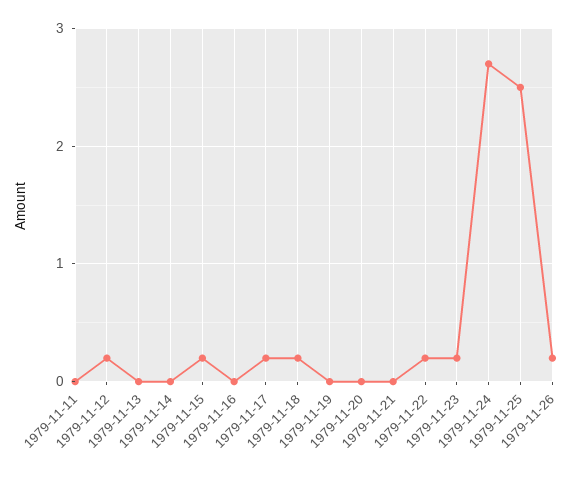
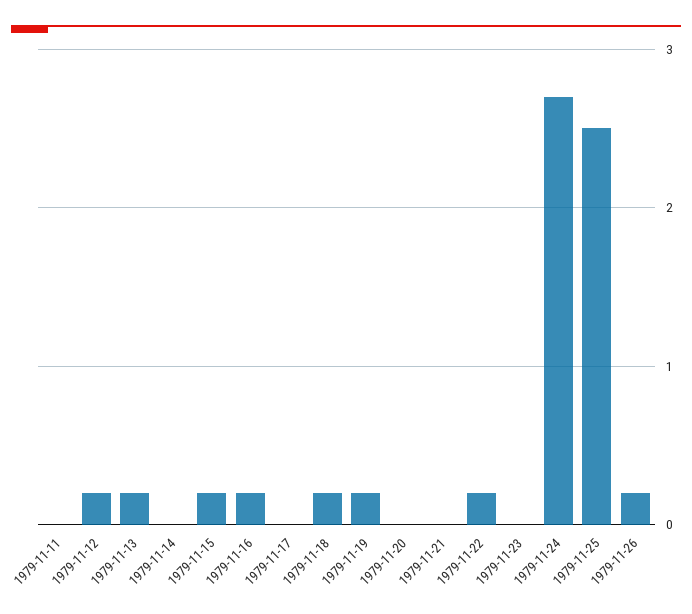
  {
    "1979-11-11": 0,
    "1979-11-12": 0.2,
-   "1979-11-13": 0,
+   "1979-11-13": 0.2,
    "1979-11-14": 0,
    "1979-11-15": 0.2,
-   "1979-11-16": 0,
+   "1979-11-16": 0.2,
-   "1979-11-17": 0.2,
+   "1979-11-17": 0,
    "1979-11-18": 0.2,
-   "1979-11-19": 0,
+   "1979-11-19": 0.2,
    "1979-11-20": 0,
    "1979-11-21": 0,
    "1979-11-22": 0.2,
-   "1979-11-23": 0.2,
+   "1979-11-23": 0,
    "1979-11-24": 2.7,
    "1979-11-25": 2.5,
    "1979-11-26": 0.2
  }

